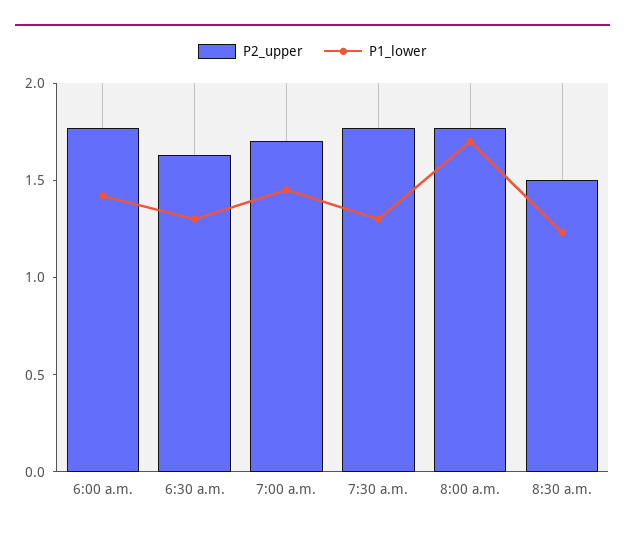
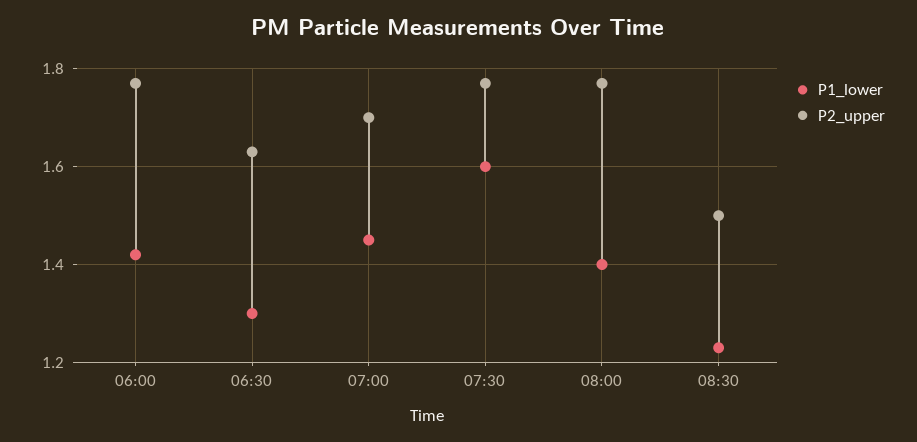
  {
    "P2_upper": {
      "6:00 a.m.": 1.75,
      "6:30 a.m.": 1.65,
      "7:00 a.m.": 1.7,
      "7:30 a.m.": 1.75,
      "8:00 a.m.": 1.75,
      "8:30 a.m.": 1.5
    },
    "P1_lower": {
      "6:00 a.m.": 1.4,
      "6:30 a.m.": 1.3,
      "7:00 a.m.": 1.45,
-     "7:30 a.m.": 1.3,
+     "7:30 a.m.": 1.6,
-     "8:00 a.m.": 1.7,
+     "8:00 a.m.": 1.4,
      "8:30 a.m.": 1.25
    }
  }

